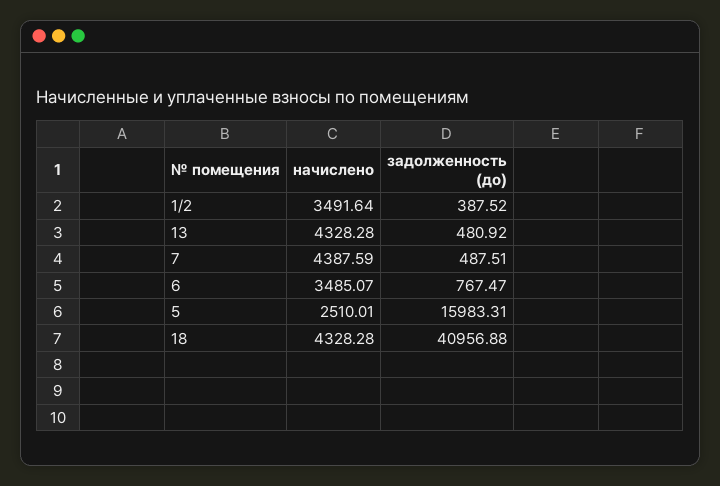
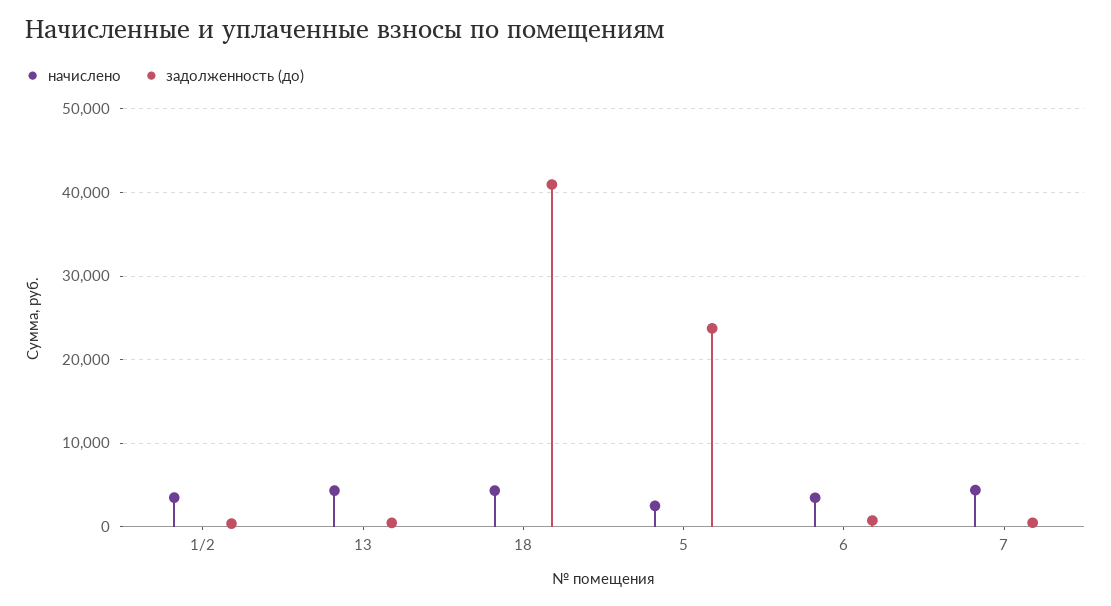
  {
    "начислено": {
      "1/2": 3491.64,
      "13": 4328.28,
      "7": 4387.59,
      "6": 3485.07,
      "5": 2510.01,
      "18": 4328.28
    },
    "задолженность (до)": {
      "1/2": 387.52,
      "13": 480.92,
      "7": 487.51,
      "6": 767.47,
-     "5": 15983.31,
+     "5": 24000,
      "18": 40956.88
    }
  }

